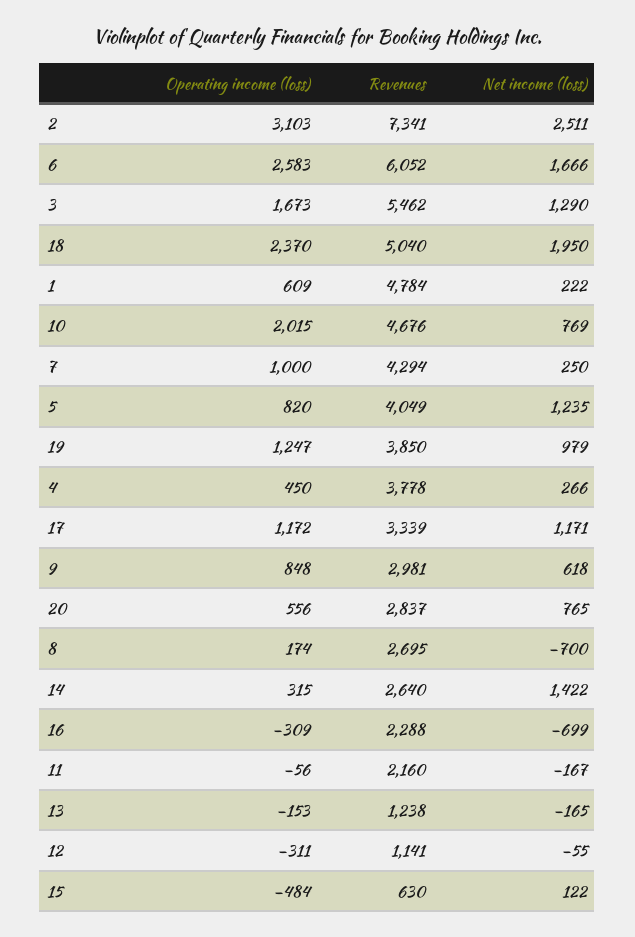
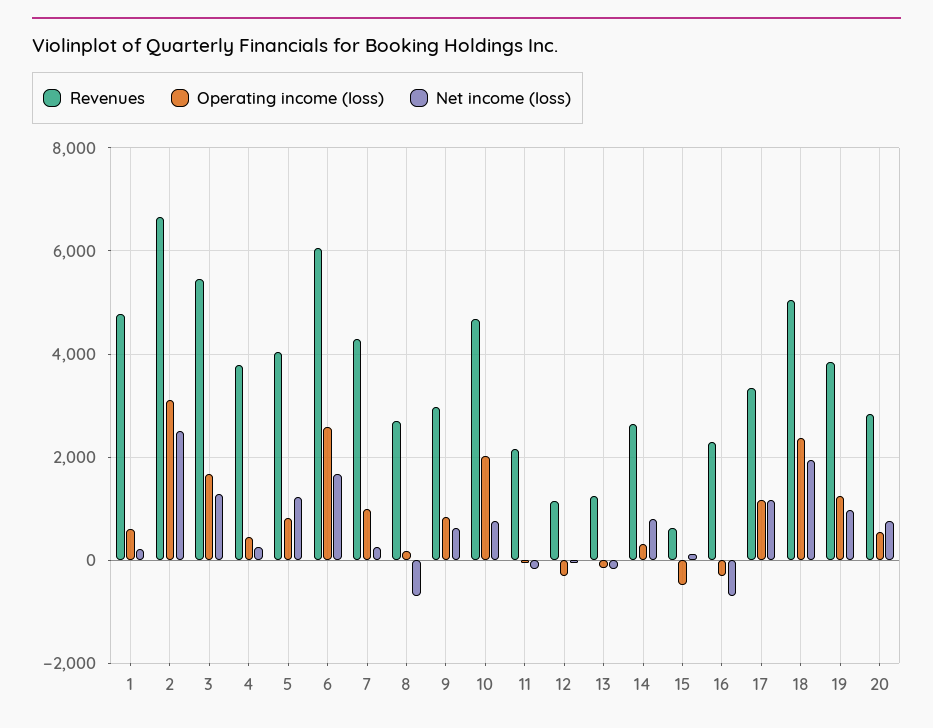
  {
    "Operating income (loss)": {
      "2": 3103,
      "6": 2583,
      "3": 1673,
      "18": 2370,
      "1": 609,
      "10": 2015,
      "7": 1000,
      "5": 820,
      "19": 1247,
      "4": 450,
      "17": 1172,
      "9": 848,
      "20": 556,
      "8": 174,
      "14": 315,
      "16": -309,
      "11": -56,
      "13": -153,
      "12": -311,
      "15": -484
    },
    "Revenues": {
-     "2": 7341,
+     "2": 6600,
      "6": 6052,
      "3": 5462,
      "18": 5040,
      "1": 4784,
      "10": 4676,
      "7": 4294,
      "5": 4049,
      "19": 3850,
      "4": 3778,
      "17": 3339,
      "9": 2981,
      "20": 2837,
      "8": 2695,
      "14": 2640,
      "16": 2288,
      "11": 2160,
      "13": 1238,
      "12": 1141,
      "15": 630
    },
    "Net income (loss)": {
      "2": 2511,
      "6": 1666,
      "3": 1290,
      "18": 1950,
      "1": 222,
      "10": 769,
      "7": 250,
      "5": 1235,
      "19": 979,
      "4": 266,
      "17": 1171,
      "9": 618,
      "20": 765,
      "8": -700,
-     "14": 1422,
+     "14": 800,
      "16": -699,
      "11": -167,
      "13": -165,
      "12": -55,
      "15": 122
    }
  }

